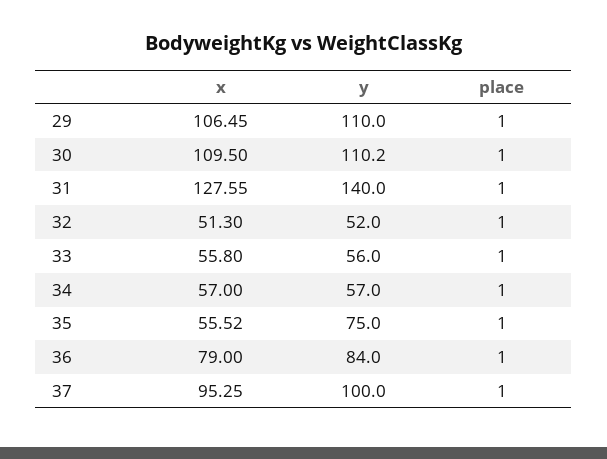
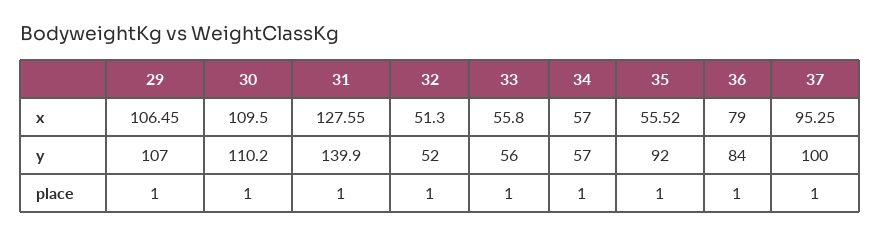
  {
    "x": {
      "29": 106.45,
      "30": 109.5,
      "31": 127.55,
      "32": 51.3,
      "33": 55.8,
      "34": 57,
      "35": 55.52,
      "36": 79,
      "37": 95.25
    },
    "y": {
-     "29": 110,
+     "29": 107,
      "30": 110.2,
-     "31": 140,
+     "31": 139.9,
      "32": 52,
      "33": 56,
      "34": 57,
-     "35": 75,
+     "35": 92,
      "36": 84,
      "37": 100
    },
    "place": {
      "29": 1,
      "30": 1,
      "31": 1,
      "32": 1,
      "33": 1,
      "34": 1,
      "35": 1,
      "36": 1,
      "37": 1
    }
  }

